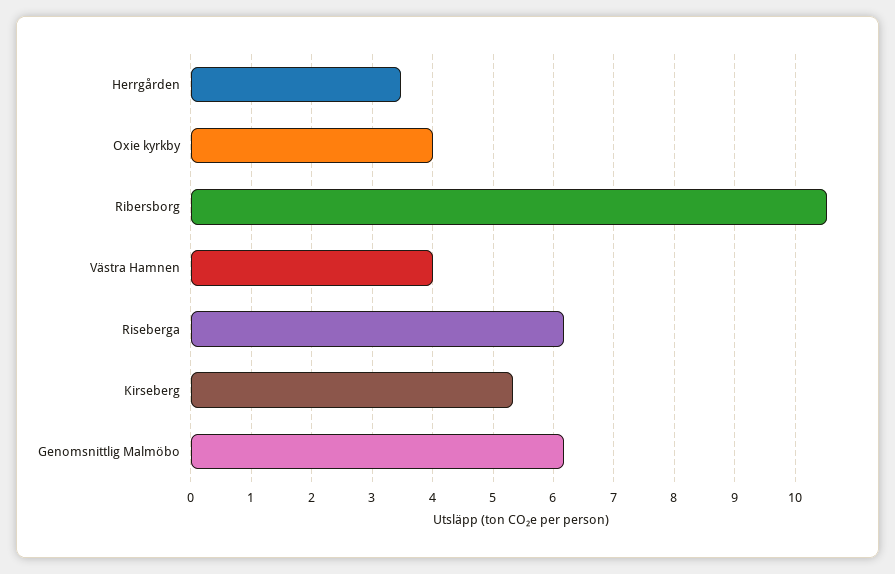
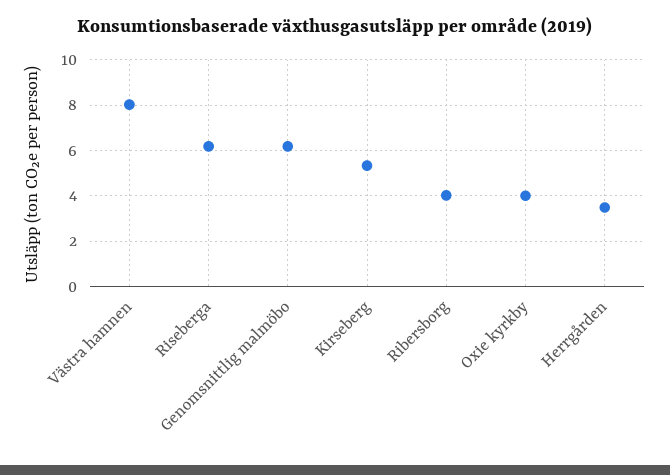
  {
    "Herrgården": 3.5,
    "Oxie kyrkby": 4,
-   "Ribersborg": 10.5,
+   "Ribersborg": 4,
-   "Västra Hamnen": 4,
+   "Västra Hamnen": 8,
    "Riseberga": 6.2,
    "Kirseberg": 5.3,
    "Genomsnittlig Malmöbo": 6.2
  }

